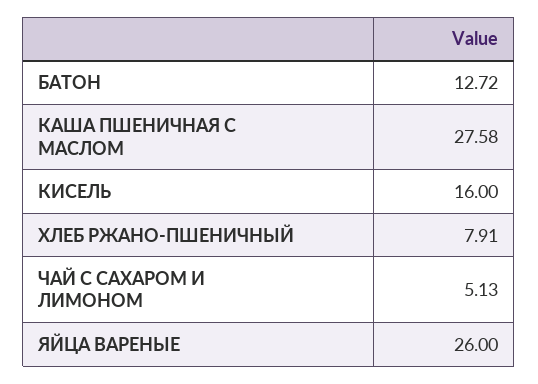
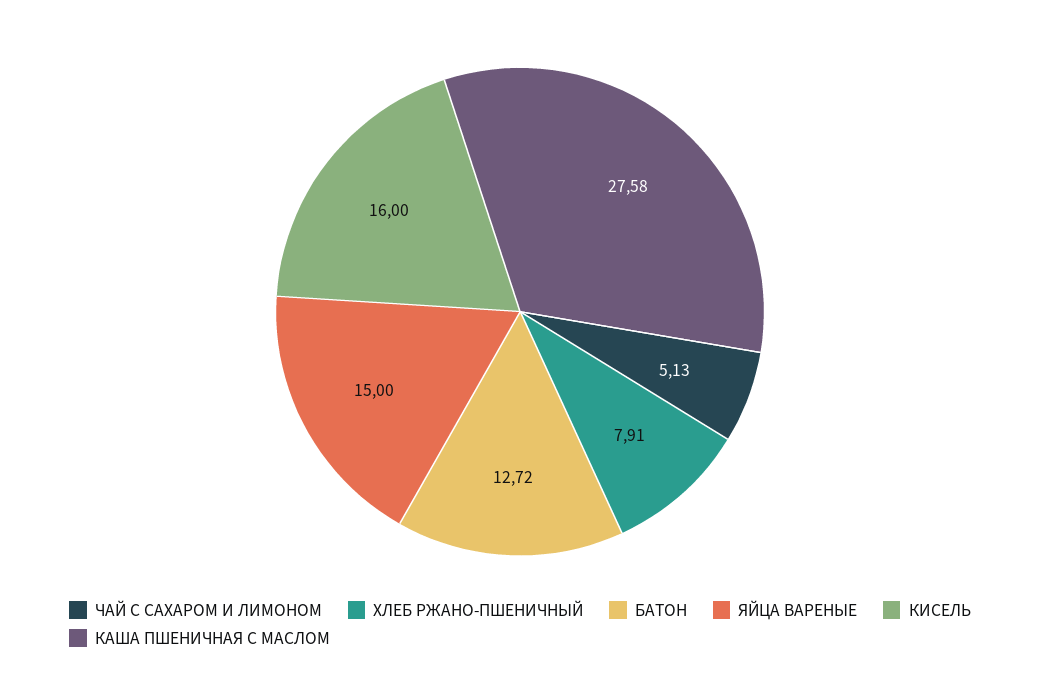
  {
    "БАТОН": 12.72,
    "КАША ПШЕНИЧНАЯ С МАСЛОМ": 27.58,
    "КИСЕЛЬ": 16,
    "ХЛЕБ РЖАНО-ПШЕНИЧНЫЙ": 7.91,
    "ЧАЙ С САХАРОМ И ЛИМОНОМ": 5.13,
-   "ЯЙЦА ВАРЕНЫЕ": 26
+   "ЯЙЦА ВАРЕНЫЕ": 15
  }

